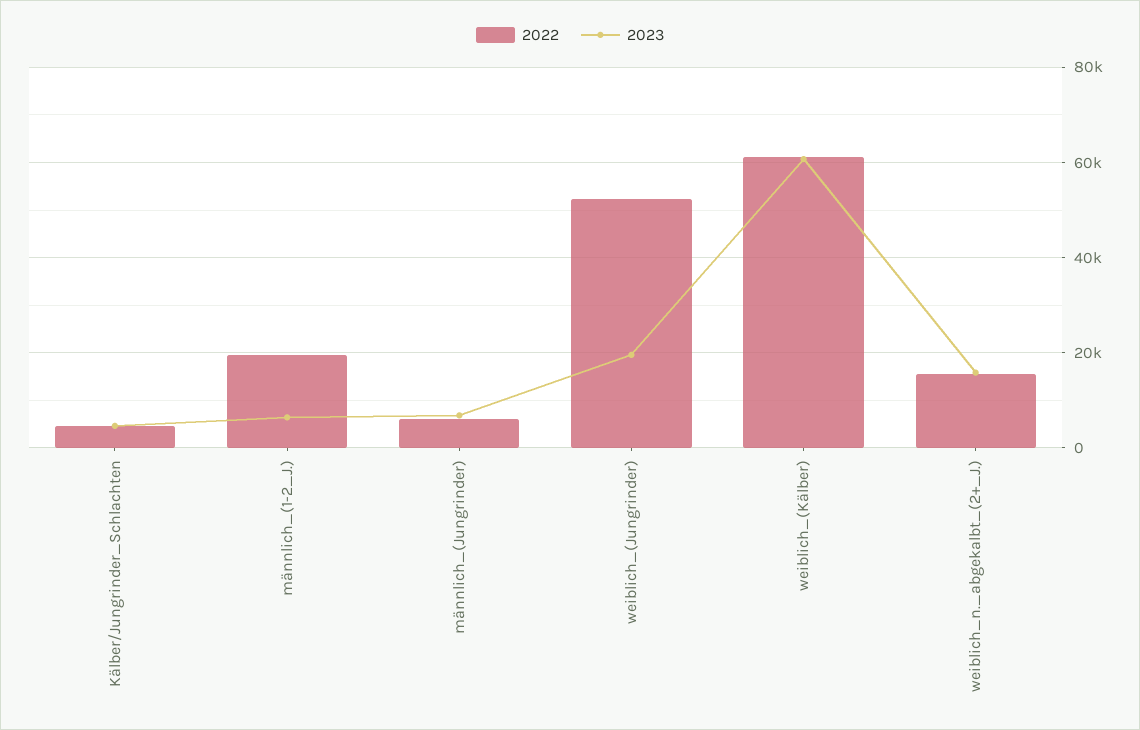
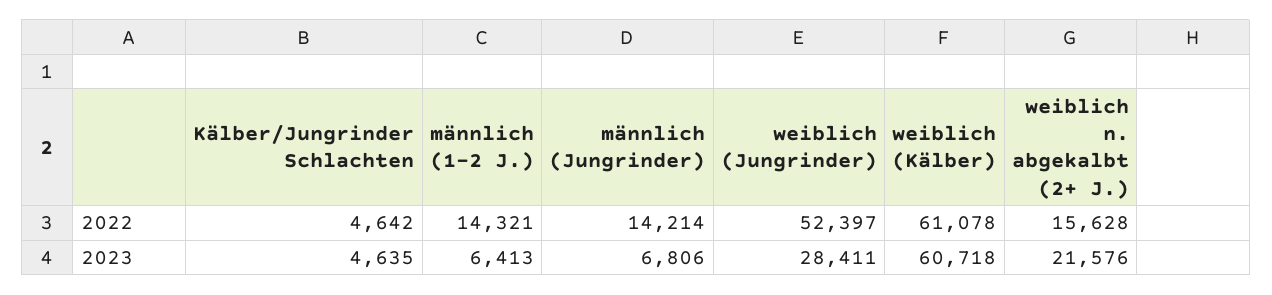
  {
    "2022": {
      "Kälber/Jungrinder_Schlachten": 4642,
-     "männlich_(1-2_J.)": 20000,
+     "männlich_(1-2_J.)": 14321,
-     "männlich_(Jungrinder)": 6000,
+     "männlich_(Jungrinder)": 14214,
      "weiblich_(Jungrinder)": 52397,
      "weiblich_(Kälber)": 61078,
      "weiblich_n._abgekalbt_(2+_J.)": 15628
    },
    "2023": {
      "Kälber/Jungrinder_Schlachten": 4635,
      "männlich_(1-2_J.)": 6413,
      "männlich_(Jungrinder)": 6806,
-     "weiblich_(Jungrinder)": 20000,
+     "weiblich_(Jungrinder)": 28411,
      "weiblich_(Kälber)": 60718,
-     "weiblich_n._abgekalbt_(2+_J.)": 16000
+     "weiblich_n._abgekalbt_(2+_J.)": 21576
    }
  }

